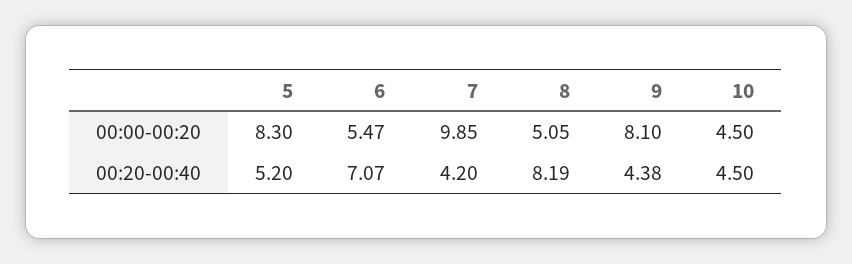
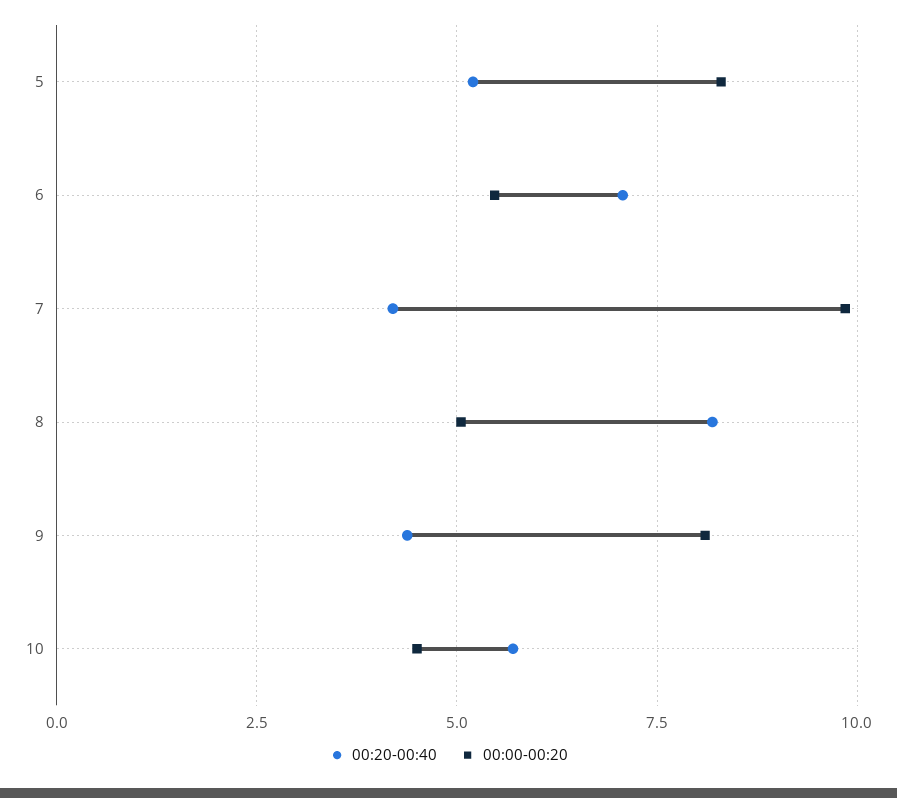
  {
    "00:00-00:20": {
      "5": 8.3,
      "6": 5.47,
      "7": 9.85,
      "8": 5.05,
      "9": 8.1,
      "10": 4.5
    },
    "00:20-00:40": {
      "5": 5.2,
      "6": 7.07,
      "7": 4.2,
      "8": 8.19,
      "9": 4.38,
-     "10": 4.5
+     "10": 5.75
    }
  }

